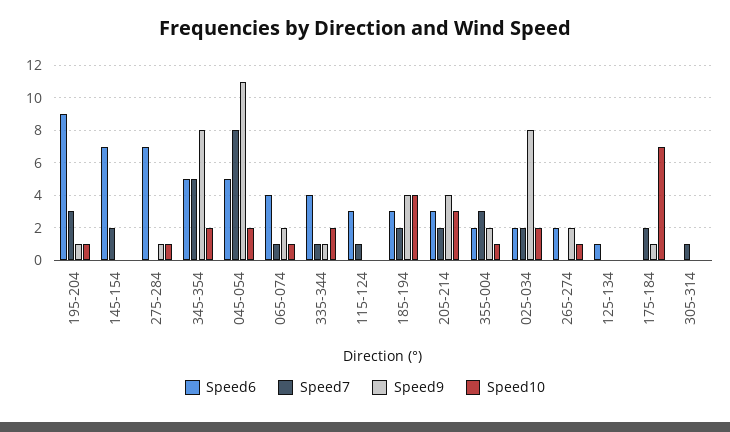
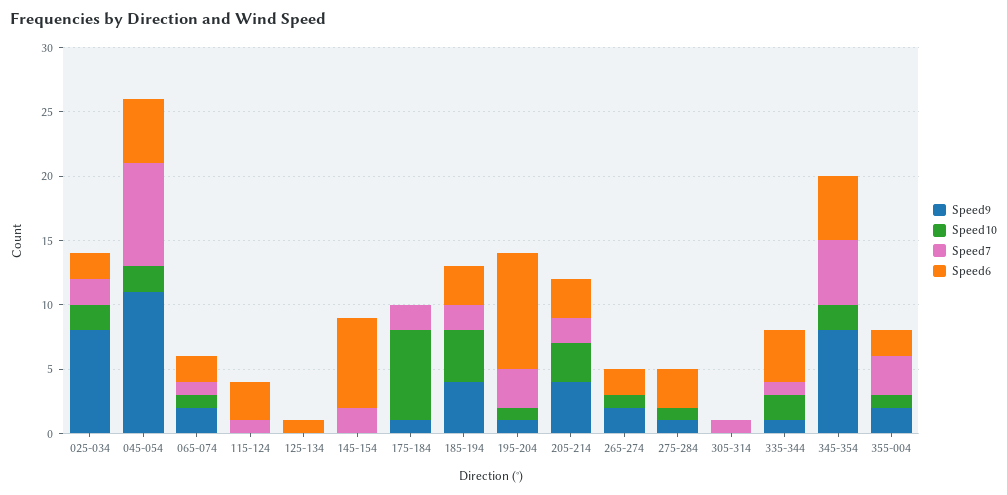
  {
    "Speed6": {
      "195-204": 9,
      "145-154": 7,
-     "275-284": 7,
+     "275-284": 3,
      "345-354": 5,
      "045-054": 5,
-     "065-074": 4,
+     "065-074": 2,
      "335-344": 4,
      "115-124": 3,
      "185-194": 3,
      "205-214": 3,
      "355-004": 2,
      "025-034": 2,
      "265-274": 2,
      "125-134": 1,
      "175-184": 0,
      "305-314": 0
    },
    "Speed7": {
      "195-204": 3,
      "145-154": 2,
      "275-284": 0,
      "345-354": 5,
      "045-054": 8,
      "065-074": 1,
      "335-344": 1,
      "115-124": 1,
      "185-194": 2,
      "205-214": 2,
      "355-004": 3,
      "025-034": 2,
      "265-274": 0,
      "125-134": 0,
      "175-184": 2,
      "305-314": 1
    },
    "Speed9": {
      "195-204": 1,
      "145-154": 0,
      "275-284": 1,
      "345-354": 8,
      "045-054": 11,
      "065-074": 2,
      "335-344": 1,
      "115-124": 0,
      "185-194": 4,
      "205-214": 4,
      "355-004": 2,
      "025-034": 8,
      "265-274": 2,
      "125-134": 0,
      "175-184": 1,
      "305-314": 0
    },
    "Speed10": {
      "195-204": 1,
      "145-154": 0,
      "275-284": 1,
      "345-354": 2,
      "045-054": 2,
      "065-074": 1,
      "335-344": 2,
      "115-124": 0,
      "185-194": 4,
      "205-214": 3,
      "355-004": 1,
      "025-034": 2,
      "265-274": 1,
      "125-134": 0,
      "175-184": 7,
      "305-314": 0
    }
  }

